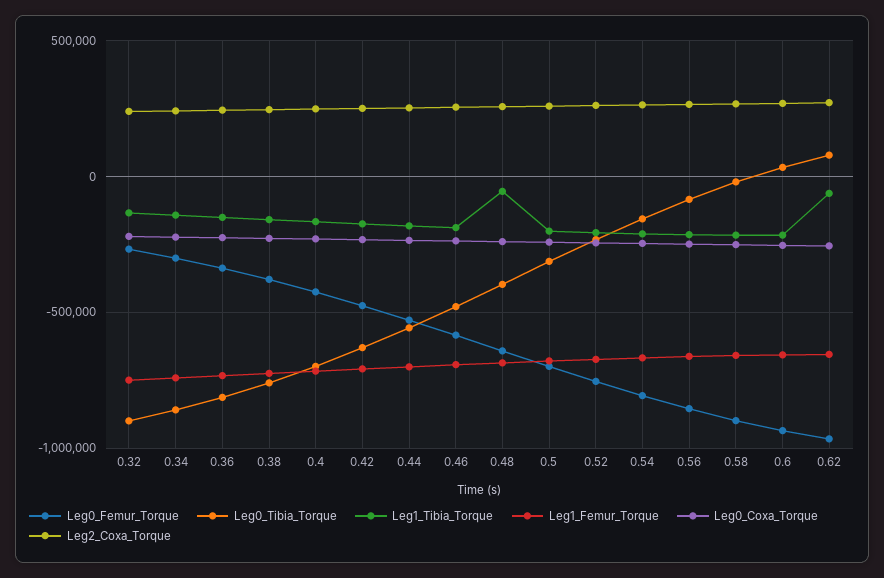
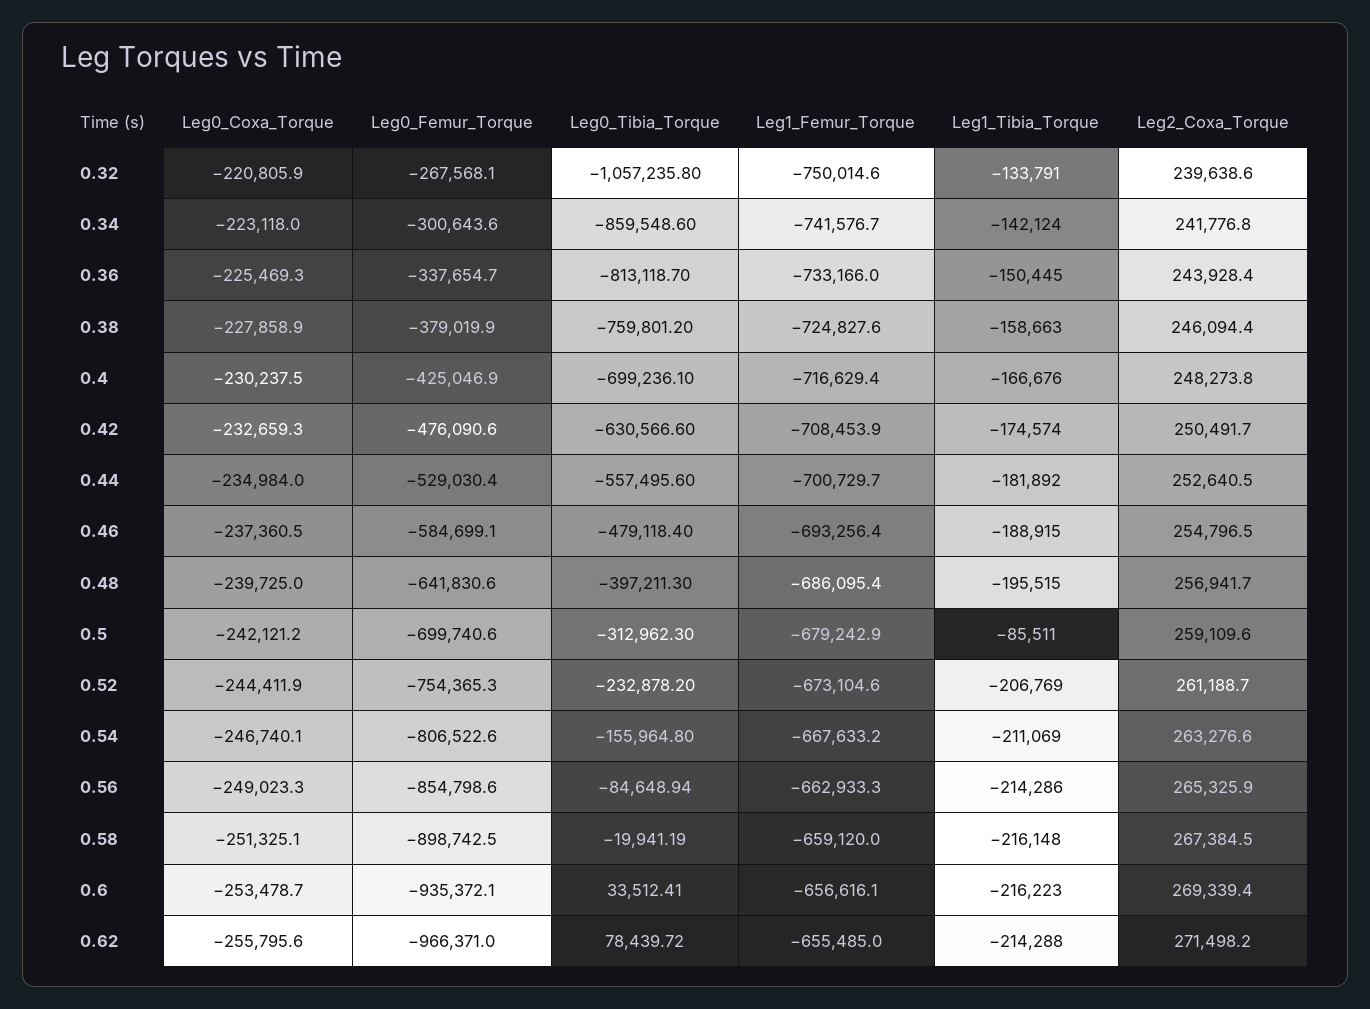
  {
    "Leg0_Femur_Torque": {
      "0.32": -267568.1,
      "0.34": -300643.6,
      "0.36": -337654.7,
      "0.38": -379019.9,
      "0.4": -425046.9,
      "0.42": -476090.6,
      "0.44": -529030.4,
      "0.46": -584699.1,
      "0.48": -641830.6,
      "0.5": -699740.6,
      "0.52": -754365.3,
      "0.54": -806522.6,
      "0.56": -854798.6,
      "0.58": -898742.5,
      "0.6": -935372.1,
      "0.62": -966371
    },
    "Leg0_Tibia_Torque": {
-     "0.32": -900000,
+     "0.32": -1057235.8,
      "0.34": -859548.6,
      "0.36": -813118.7,
      "0.38": -759801.2,
      "0.4": -699236.1,
      "0.42": -630566.6,
      "0.44": -557495.6,
      "0.46": -479118.4,
      "0.48": -397211.3,
      "0.5": -312962.3,
      "0.52": -232878.2,
      "0.54": -155964.8,
      "0.56": -84648.94,
      "0.58": -19941.19,
      "0.6": 33512.41,
      "0.62": 78439.72
    },
    "Leg1_Tibia_Torque": {
      "0.32": -133791,
      "0.34": -142124,
      "0.36": -150445,
      "0.38": -158663,
      "0.4": -166676,
      "0.42": -174574,
      "0.44": -181892,
      "0.46": -188915,
-     "0.48": -50000,
+     "0.48": -195515,
-     "0.5": -200000,
+     "0.5": -85511,
      "0.52": -206769,
      "0.54": -211069,
      "0.56": -214286,
      "0.58": -216148,
      "0.6": -216223,
-     "0.62": -50000
+     "0.62": -214288
    },
    "Leg1_Femur_Torque": {
      "0.32": -750014.6,
      "0.34": -741576.7,
      "0.36": -733166,
      "0.38": -724827.6,
      "0.4": -716629.4,
      "0.42": -708453.9,
      "0.44": -700729.7,
      "0.46": -693256.4,
      "0.48": -686095.4,
      "0.5": -679242.9,
      "0.52": -673104.6,
      "0.54": -667633.2,
      "0.56": -662933.3,
      "0.58": -659120,
      "0.6": -656616.1,
      "0.62": -655485
    },
    "Leg0_Coxa_Torque": {
      "0.32": -220805.9,
      "0.34": -223118,
      "0.36": -225469.3,
      "0.38": -227858.9,
      "0.4": -230237.5,
      "0.42": -232659.3,
      "0.44": -234984,
      "0.46": -237360.5,
      "0.48": -239725,
      "0.5": -242121.2,
      "0.52": -244411.9,
      "0.54": -246740.1,
      "0.56": -249023.3,
      "0.58": -251325.1,
      "0.6": -253478.7,
      "0.62": -255795.6
    },
    "Leg2_Coxa_Torque": {
      "0.32": 239638.6,
      "0.34": 241776.8,
      "0.36": 243928.4,
      "0.38": 246094.4,
      "0.4": 248273.8,
      "0.42": 250491.7,
      "0.44": 252640.5,
      "0.46": 254796.5,
      "0.48": 256941.7,
      "0.5": 259109.6,
      "0.52": 261188.7,
      "0.54": 263276.6,
      "0.56": 265325.9,
      "0.58": 267384.5,
      "0.6": 269339.4,
      "0.62": 271498.2
    }
  }

